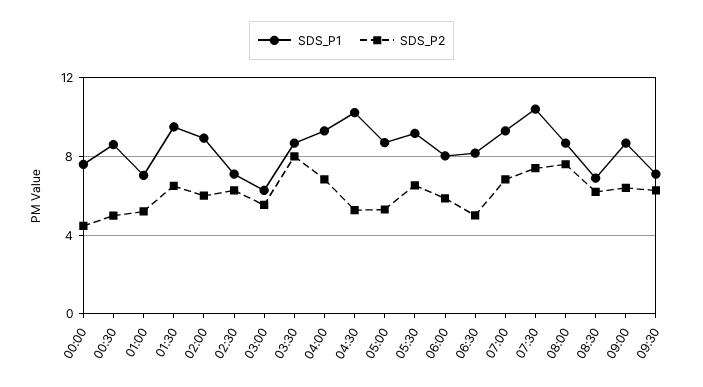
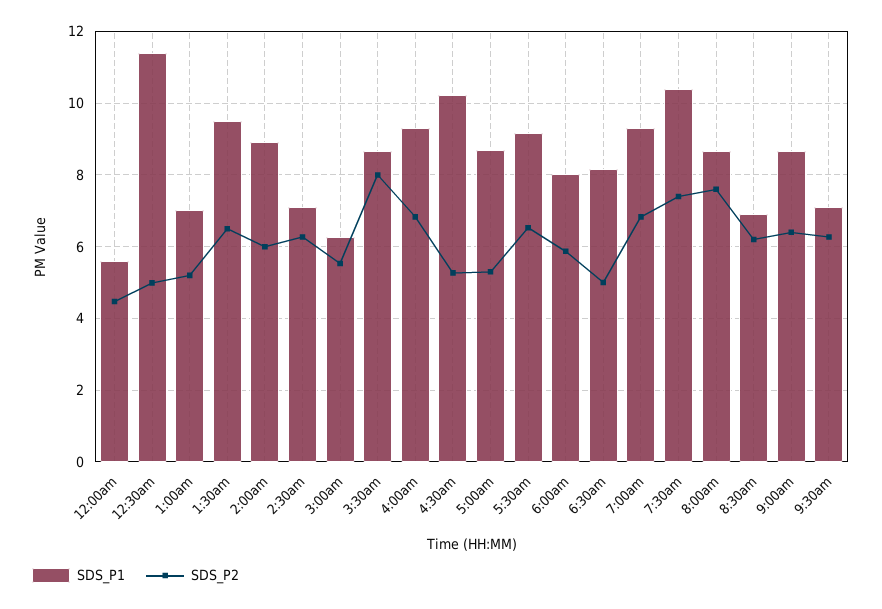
  {
    "SDS_P1": {
-     "00:00": 7.5,
+     "00:00": 5.6,
-     "00:30": 8.5,
+     "00:30": 11.4,
      "01:00": 7,
      "01:30": 9.6,
      "02:00": 9,
      "02:30": 7.2,
      "03:00": 6.2,
      "03:30": 8.6,
      "04:00": 9.4,
      "04:30": 10.2,
      "05:00": 8.8,
      "05:30": 9.2,
      "06:00": 8,
      "06:30": 8.2,
      "07:00": 9.4,
      "07:30": 10.4,
      "08:00": 8.6,
      "08:30": 7,
      "09:00": 8.6,
      "09:30": 7.2
    },
    "SDS_P2": {
      "00:00": 4.4,
      "00:30": 5,
      "01:00": 5.2,
      "01:30": 6.6,
      "02:00": 6,
      "02:30": 6.2,
      "03:00": 5.6,
      "03:30": 8,
      "04:00": 6.8,
      "04:30": 5.2,
      "05:00": 5.4,
      "05:30": 6.6,
      "06:00": 5.8,
      "06:30": 5,
      "07:00": 6.8,
      "07:30": 7.4,
      "08:00": 7.6,
      "08:30": 6.2,
      "09:00": 6.4,
      "09:30": 6.2
    }
  }

